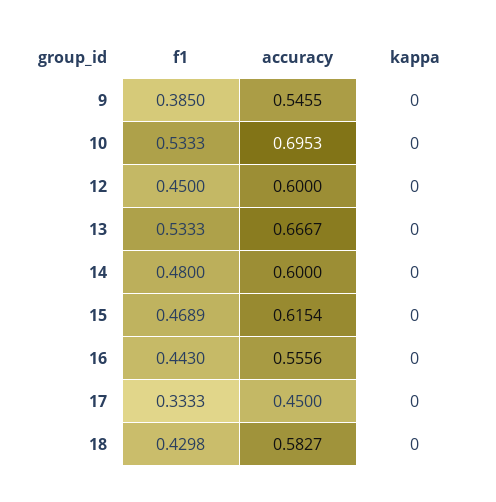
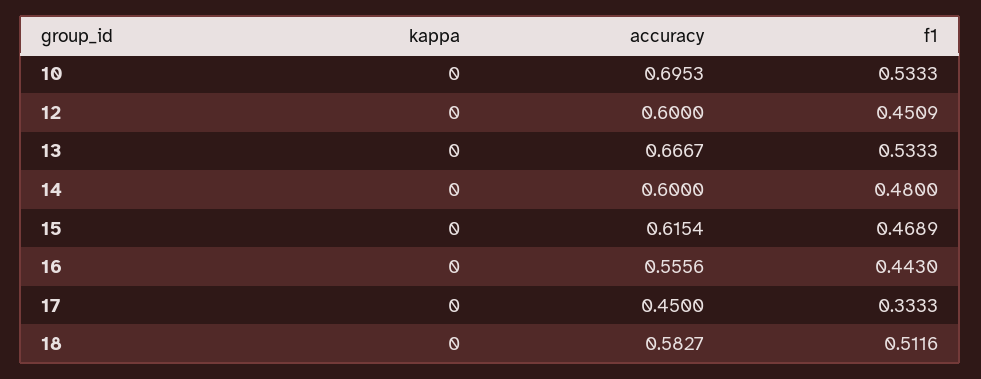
  {
    "f1": {
-     "9": 0.385,
      "10": 0.5333,
-     "12": 0.45,
+     "12": 0.4509,
      "13": 0.5333,
      "14": 0.48,
      "15": 0.4689,
      "16": 0.443,
      "17": 0.3333,
-     "18": 0.4298
+     "18": 0.5116
    },
    "accuracy": {
-     "9": 0.5455,
      "10": 0.6953,
      "12": 0.6,
      "13": 0.6667,
      "14": 0.6,
      "15": 0.6154,
      "16": 0.5556,
      "17": 0.45,
      "18": 0.5827
    },
    "kappa": {
-     "9": 0,
      "10": 0,
      "12": 0,
      "13": 0,
      "14": 0,
      "15": 0,
      "16": 0,
      "17": 0,
      "18": 0
    }
  }

